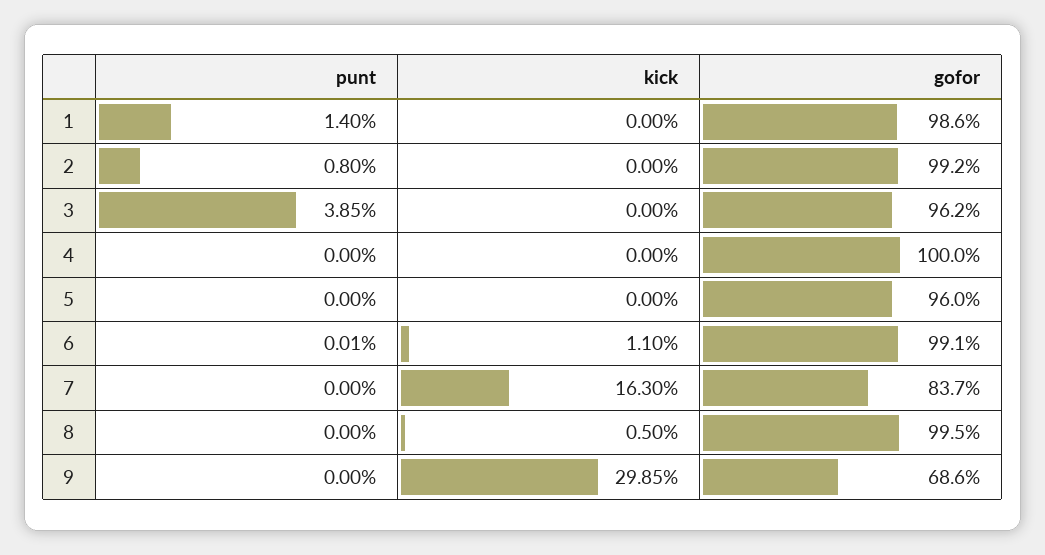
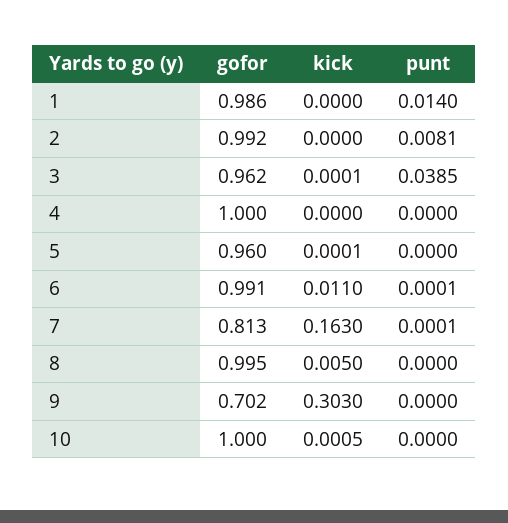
  {
    "punt": {
      "1": 0.014,
-     "2": 0.008,
+     "2": 0.0081,
      "3": 0.0385,
      "4": 0,
      "5": 0,
      "6": 0.0001,
-     "7": 0,
+     "7": 0.0001,
      "8": 0,
-     "9": 0
+     "9": 0,
+     "10": 0
    },
    "kick": {
      "1": 0,
      "2": 0,
-     "3": 0,
+     "3": 0.0001,
      "4": 0,
-     "5": 0,
+     "5": 0.0001,
      "6": 0.011,
      "7": 0.163,
      "8": 0.005,
-     "9": 0.2985
+     "9": 0.303,
+     "10": 0.0005
    },
    "gofor": {
      "1": 0.986,
      "2": 0.992,
      "3": 0.962,
      "4": 1,
      "5": 0.96,
      "6": 0.991,
-     "7": 0.837,
+     "7": 0.813,
      "8": 0.995,
-     "9": 0.686
+     "9": 0.702,
+     "10": 1
    }
  }

